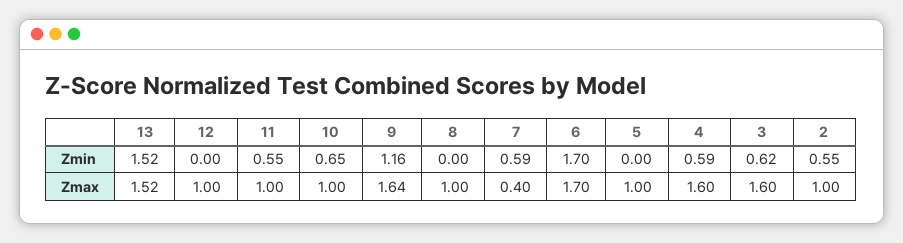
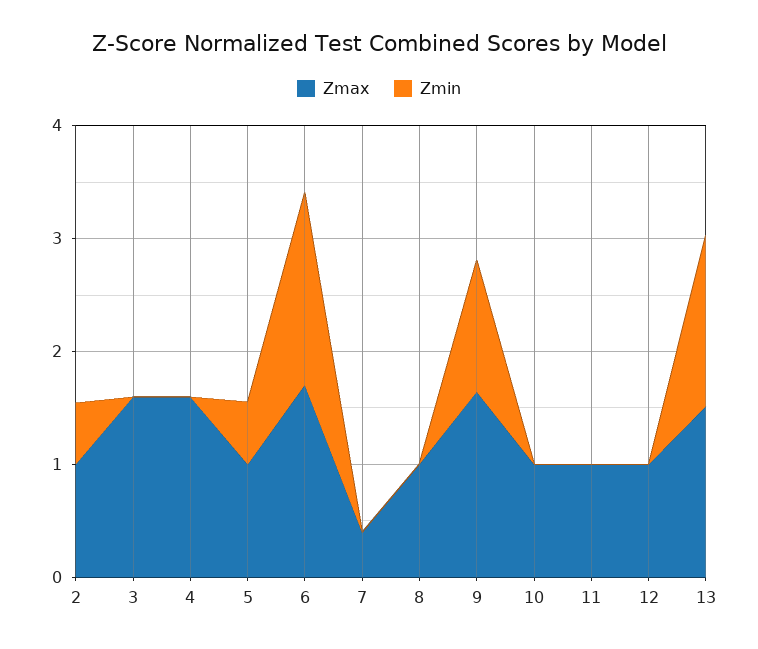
  {
    "Zmin": {
      "13": 1.52,
      "12": 0,
-     "11": 0.55,
+     "11": 0,
-     "10": 0.65,
+     "10": 0,
      "9": 1.16,
      "8": 0,
-     "7": 0.59,
+     "7": 0,
      "6": 1.7,
-     "5": 0,
+     "5": 0.6,
-     "4": 0.59,
+     "4": 0,
-     "3": 0.62,
+     "3": 0,
      "2": 0.55
    },
    "Zmax": {
      "13": 1.52,
      "12": 1,
      "11": 1,
      "10": 1,
      "9": 1.64,
      "8": 1,
      "7": 0.4,
      "6": 1.7,
      "5": 1,
      "4": 1.6,
      "3": 1.6,
      "2": 1
    }
  }

